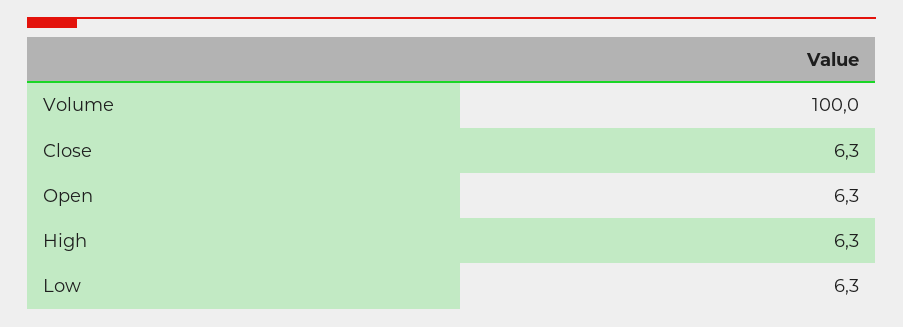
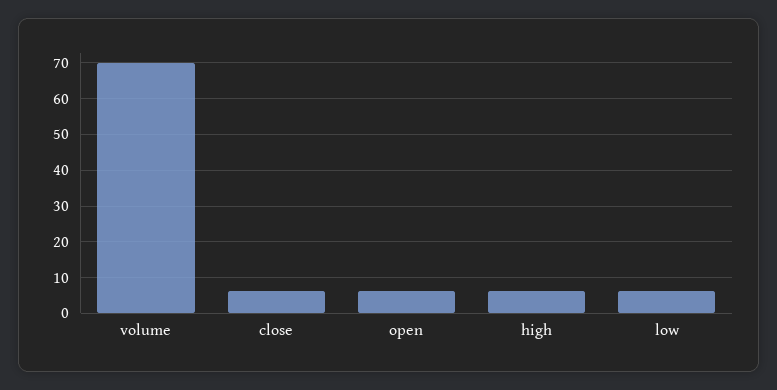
  {
-   "Volume": 100,
+   "Volume": 70,
    "Close": 6.3,
    "Open": 6.3,
    "High": 6.3,
    "Low": 6.3
  }

